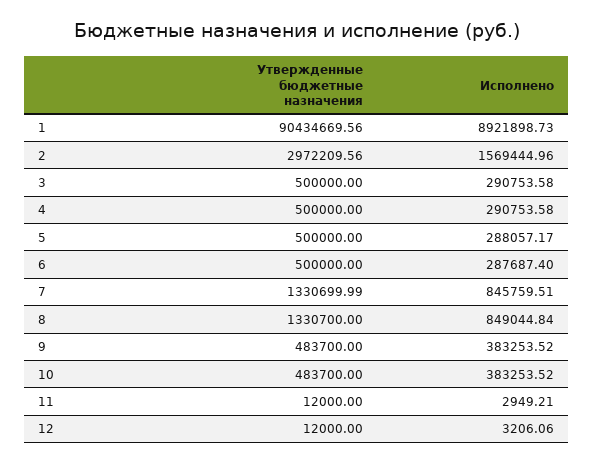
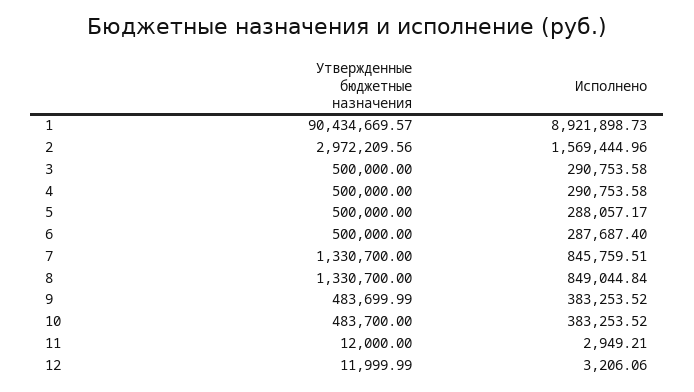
  {
    "Утвержденные бюджетные назначения": {
-     "1": 90434669.56,
+     "1": 90434669.57,
      "2": 2972209.56,
      "3": 500000,
      "4": 500000,
      "5": 500000,
      "6": 500000,
-     "7": 1330699.99,
+     "7": 1330700,
      "8": 1330700,
-     "9": 483700,
+     "9": 483699.99,
      "10": 483700,
      "11": 12000,
-     "12": 12000
+     "12": 11999.99
    },
    "Исполнено": {
      "1": 8921898.73,
      "2": 1569444.96,
      "3": 290753.58,
      "4": 290753.58,
      "5": 288057.17,
      "6": 287687.4,
      "7": 845759.51,
      "8": 849044.84,
      "9": 383253.52,
      "10": 383253.52,
      "11": 2949.21,
      "12": 3206.06
    }
  }

